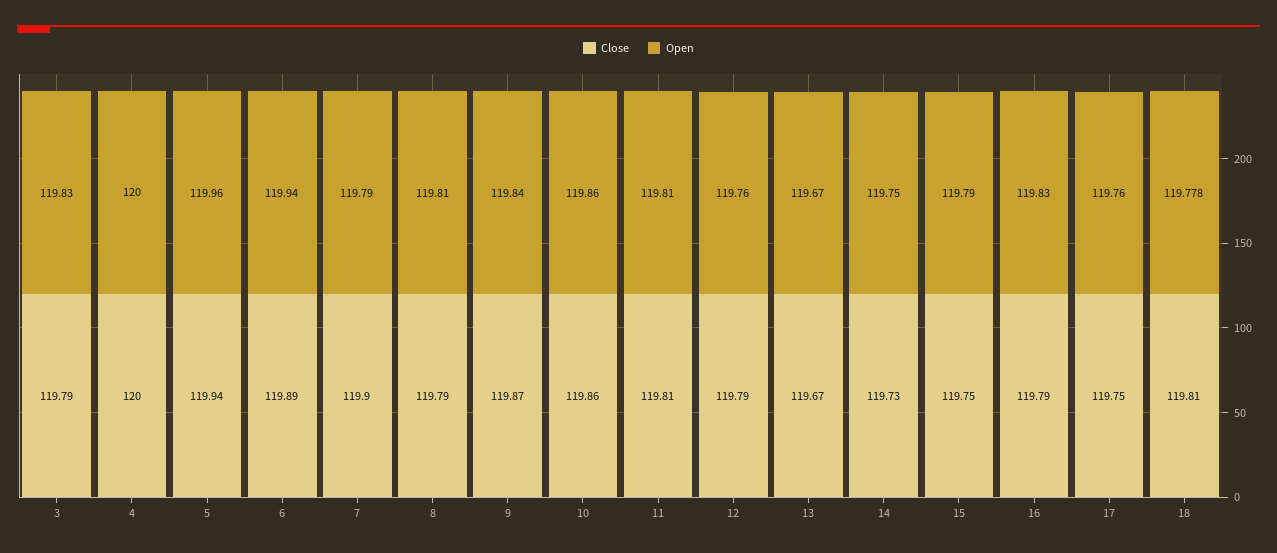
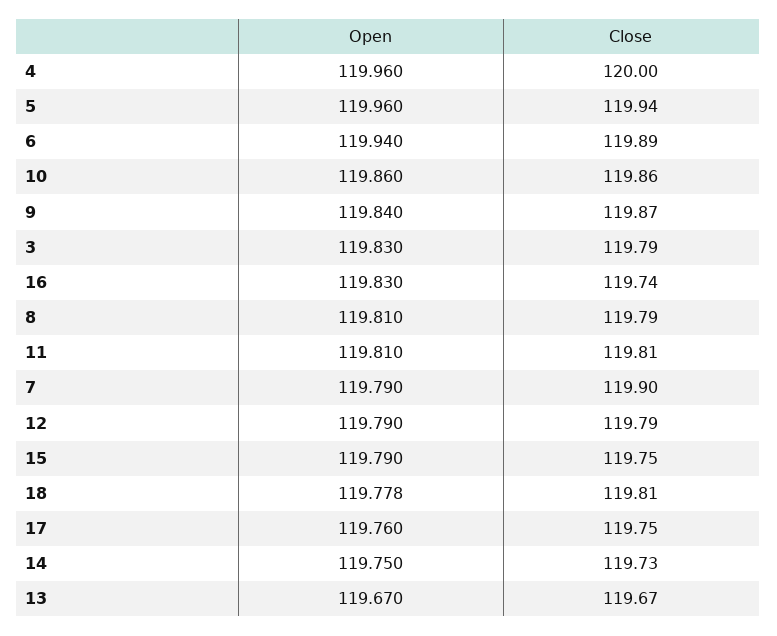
  {
    "Close": {
      "3": 119.79,
      "4": 120,
      "5": 119.94,
      "6": 119.89,
      "7": 119.9,
      "8": 119.79,
      "9": 119.87,
      "10": 119.86,
      "11": 119.81,
      "12": 119.79,
      "13": 119.67,
      "14": 119.73,
      "15": 119.75,
-     "16": 119.79,
+     "16": 119.74,
      "17": 119.75,
      "18": 119.81
    },
    "Open": {
      "3": 119.83,
-     "4": 120,
+     "4": 119.96,
      "5": 119.96,
      "6": 119.94,
      "7": 119.79,
      "8": 119.81,
      "9": 119.84,
      "10": 119.86,
      "11": 119.81,
-     "12": 119.76,
+     "12": 119.79,
      "13": 119.67,
      "14": 119.75,
      "15": 119.79,
      "16": 119.83,
      "17": 119.76,
      "18": 119.778
    }
  }

